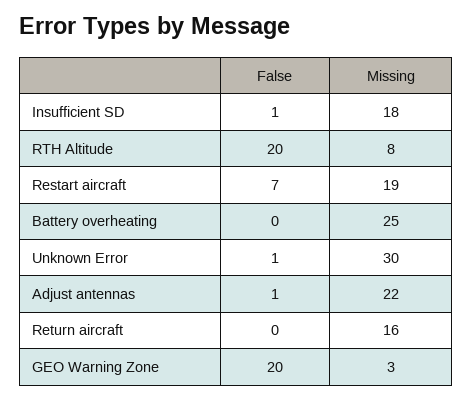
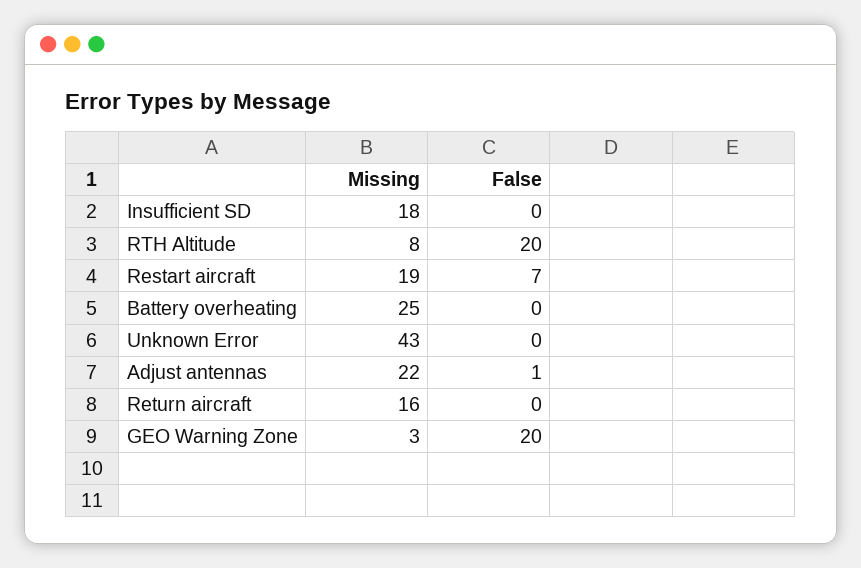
  {
    "False": {
-     "Insufficient SD": 1,
+     "Insufficient SD": 0,
      "RTH Altitude": 20,
      "Restart aircraft": 7,
      "Battery overheating": 0,
-     "Unknown Error": 1,
+     "Unknown Error": 0,
      "Adjust antennas": 1,
      "Return aircraft": 0,
      "GEO Warning Zone": 20
    },
    "Missing": {
      "Insufficient SD": 18,
      "RTH Altitude": 8,
      "Restart aircraft": 19,
      "Battery overheating": 25,
-     "Unknown Error": 30,
+     "Unknown Error": 43,
      "Adjust antennas": 22,
      "Return aircraft": 16,
      "GEO Warning Zone": 3
    }
  }

